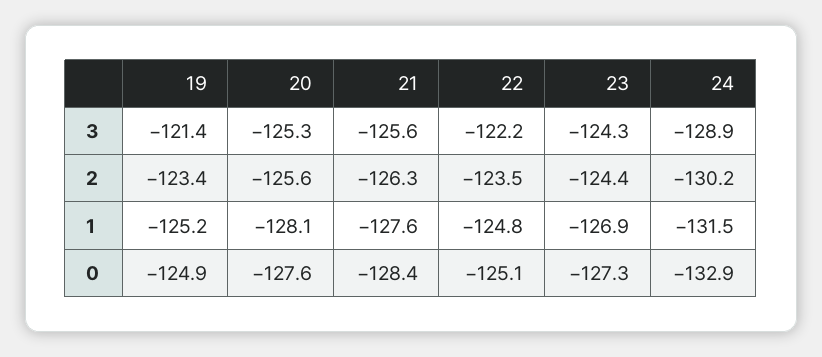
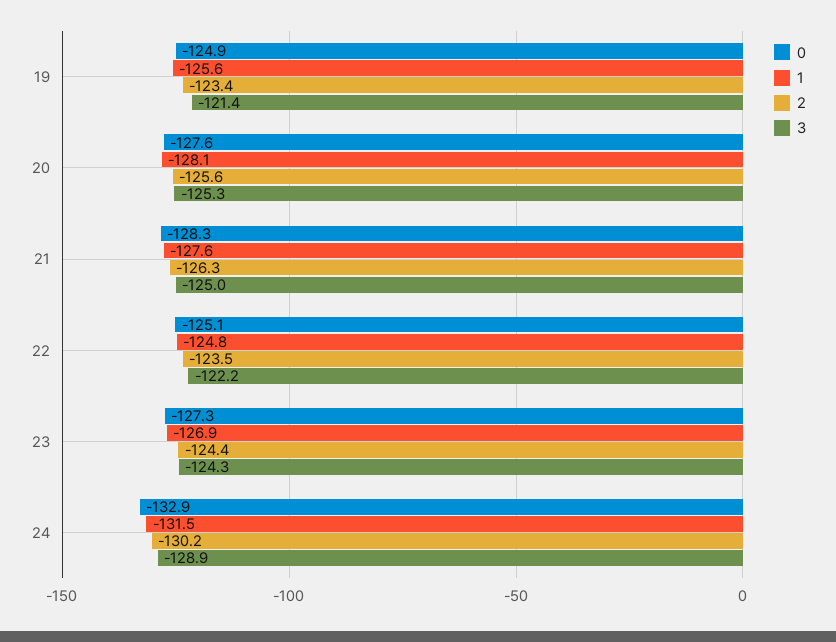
  {
    "3": {
      "19": -121.4,
      "20": -125.3,
-     "21": -125.6,
+     "21": -125,
      "22": -122.2,
      "23": -124.3,
      "24": -128.9
    },
    "2": {
      "19": -123.4,
      "20": -125.6,
      "21": -126.3,
      "22": -123.5,
      "23": -124.4,
      "24": -130.2
    },
    "1": {
-     "19": -125.2,
+     "19": -125.6,
      "20": -128.1,
      "21": -127.6,
      "22": -124.8,
      "23": -126.9,
      "24": -131.5
    },
    "0": {
      "19": -124.9,
      "20": -127.6,
-     "21": -128.4,
+     "21": -128.3,
      "22": -125.1,
      "23": -127.3,
      "24": -132.9
    }
  }

